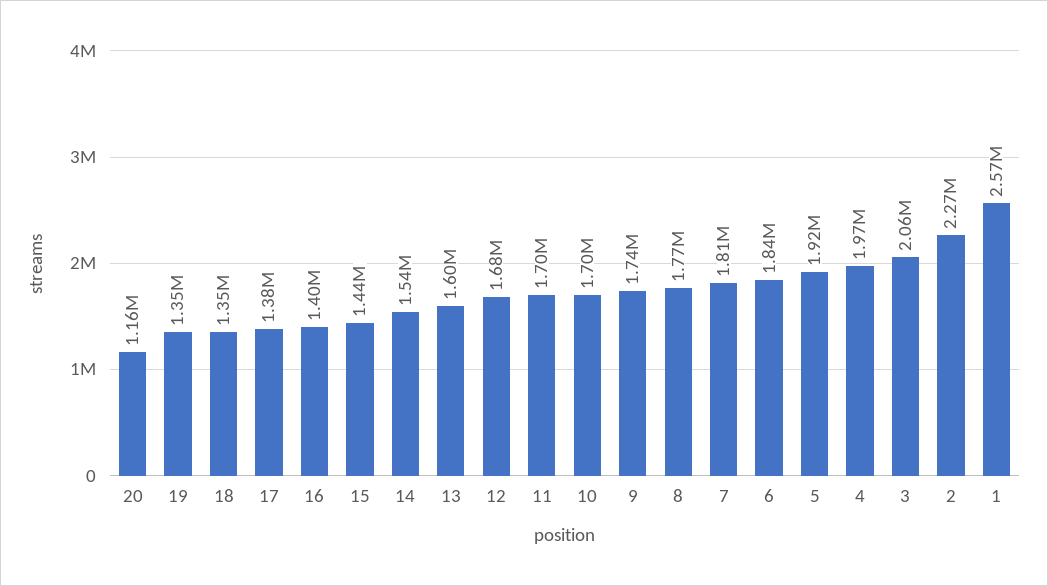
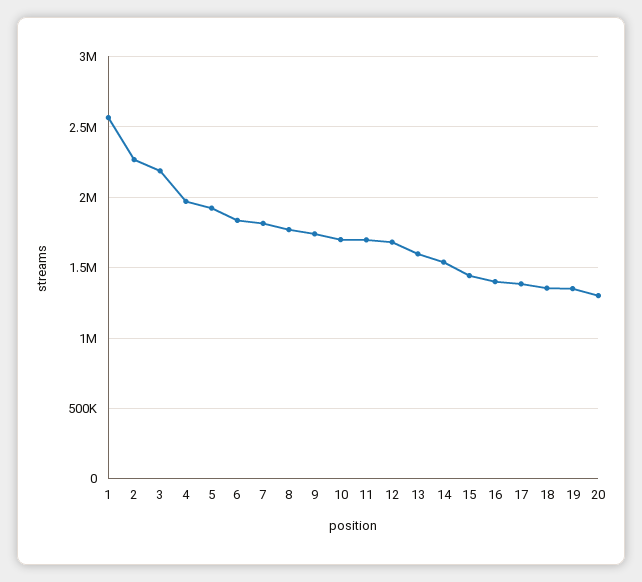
  {
-   "20": 1160000,
+   "20": 1300000,
    "19": 1350000,
    "18": 1350000,
    "17": 1380000,
    "16": 1400000,
    "15": 1440000,
    "14": 1540000,
    "13": 1600000,
    "12": 1680000,
    "11": 1700000,
    "10": 1700000,
    "9": 1740000,
    "8": 1770000,
    "7": 1810000,
    "6": 1840000,
    "5": 1920000,
    "4": 1970000,
-   "3": 2060000,
+   "3": 2200000,
    "2": 2270000,
    "1": 2570000
  }

